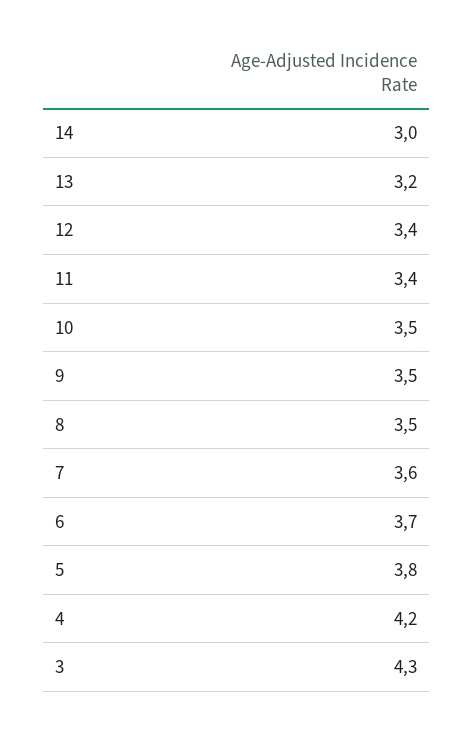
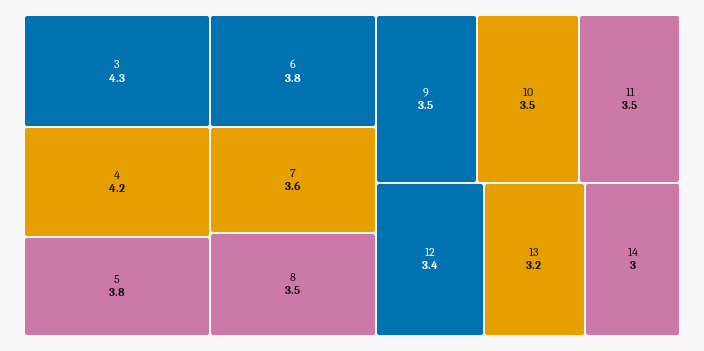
  {
    "14": 3,
    "13": 3.2,
    "12": 3.4,
-   "11": 3.4,
+   "11": 3.5,
    "10": 3.5,
    "9": 3.5,
    "8": 3.5,
    "7": 3.6,
-   "6": 3.7,
+   "6": 3.8,
    "5": 3.8,
    "4": 4.2,
    "3": 4.3
  }

